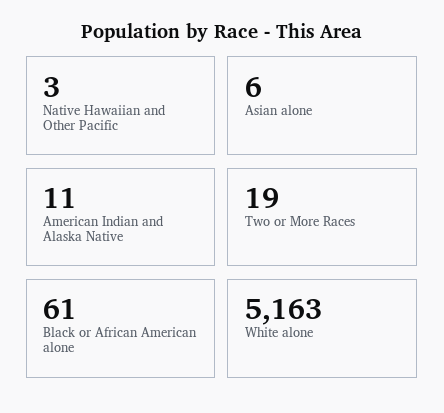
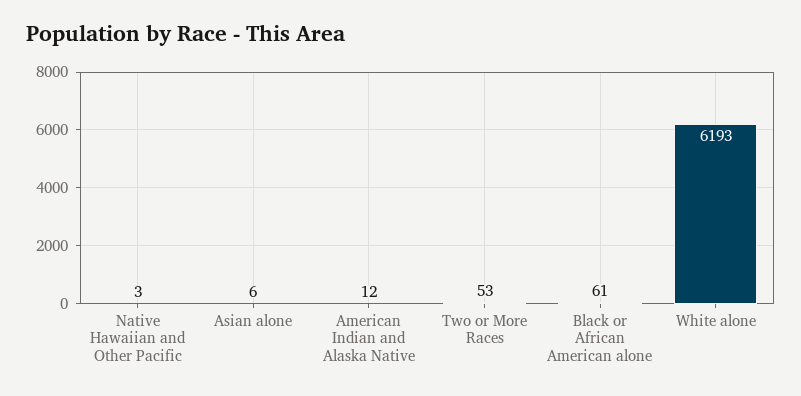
  {
    "Native Hawaiian and Other Pacific": 3,
    "Asian alone": 6,
-   "American Indian and Alaska Native": 11,
+   "American Indian and Alaska Native": 12,
-   "Two or More Races": 19,
+   "Two or More Races": 53,
    "Black or African American alone": 61,
-   "White alone": 5163
+   "White alone": 6193
  }

